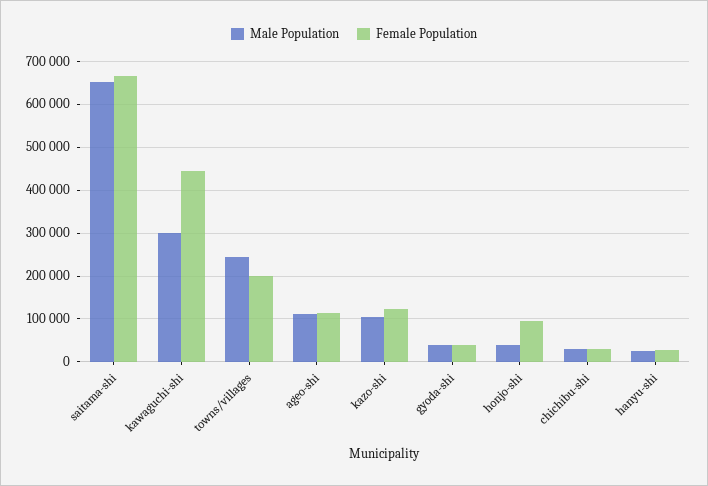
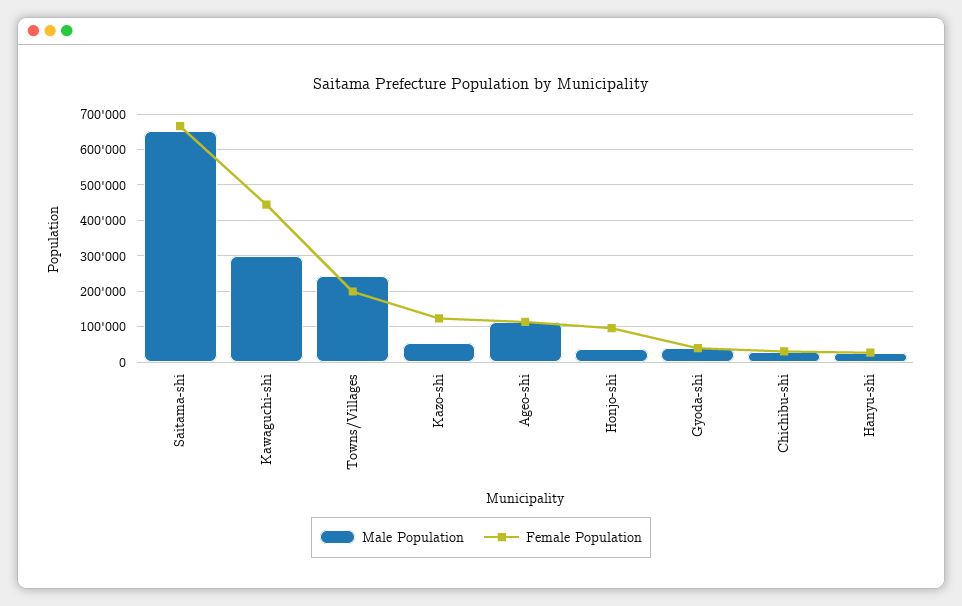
  {
    "Male Population": {
      "saitama-shi": 660000,
      "kawaguchi-shi": 300000,
      "towns/villages": 240000,
      "ageo-shi": 120000,
-     "kazo-shi": 100000,
+     "kazo-shi": 60000,
      "gyoda-shi": 40000,
      "honjo-shi": 40000,
      "chichibu-shi": 20000,
      "hanyu-shi": 20000
    },
    "Female Population": {
      "saitama-shi": 660000,
      "kawaguchi-shi": 440000,
      "towns/villages": 200000,
      "ageo-shi": 120000,
      "kazo-shi": 120000,
      "gyoda-shi": 40000,
      "honjo-shi": 100000,
      "chichibu-shi": 40000,
      "hanyu-shi": 20000
    }
  }

